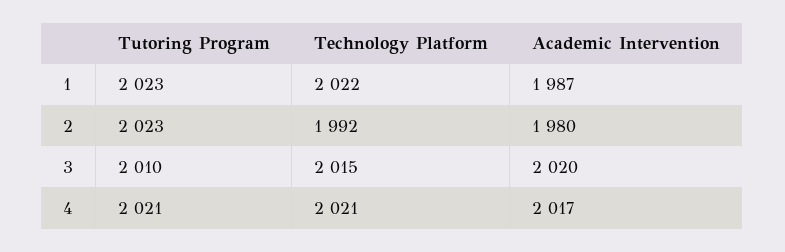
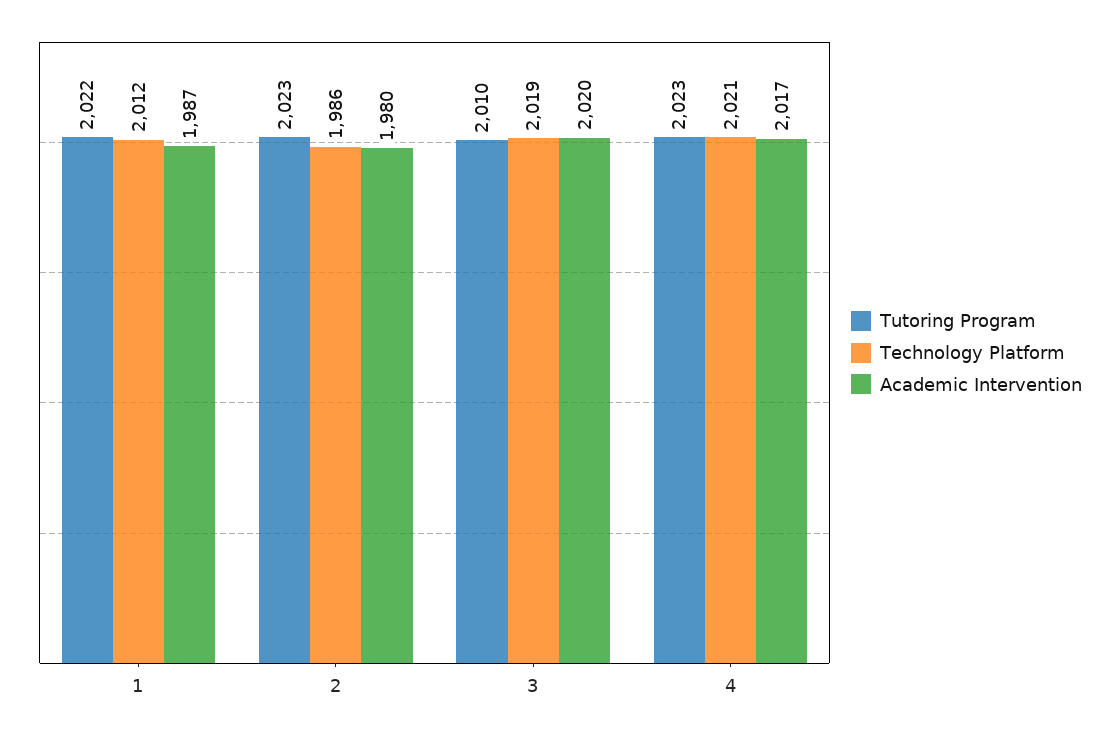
  {
    "Tutoring Program": {
-     "1": 2023,
+     "1": 2022,
      "2": 2023,
      "3": 2010,
-     "4": 2021
+     "4": 2023
    },
    "Technology Platform": {
-     "1": 2022,
+     "1": 2012,
-     "2": 1992,
+     "2": 1986,
-     "3": 2015,
+     "3": 2019,
      "4": 2021
    },
    "Academic Intervention": {
      "1": 1987,
      "2": 1980,
      "3": 2020,
      "4": 2017
    }
  }

